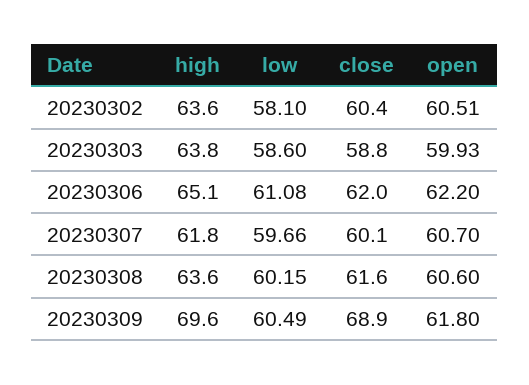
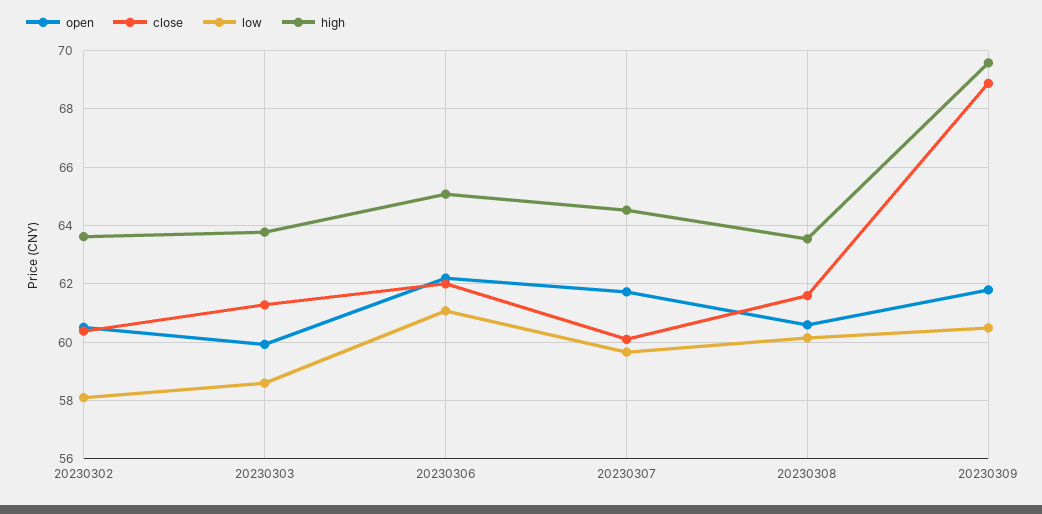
  {
    "high": {
      "20230302": 63.6,
      "20230303": 63.8,
      "20230306": 65.1,
-     "20230307": 61.8,
+     "20230307": 64.5,
      "20230308": 63.6,
      "20230309": 69.6
    },
    "low": {
      "20230302": 58.1,
      "20230303": 58.6,
      "20230306": 61.08,
      "20230307": 59.66,
      "20230308": 60.15,
      "20230309": 60.49
    },
    "close": {
      "20230302": 60.4,
-     "20230303": 58.8,
+     "20230303": 61.25,
      "20230306": 62,
      "20230307": 60.1,
      "20230308": 61.6,
      "20230309": 68.9
    },
    "open": {
      "20230302": 60.51,
      "20230303": 59.93,
      "20230306": 62.2,
-     "20230307": 60.7,
+     "20230307": 61.75,
      "20230308": 60.6,
      "20230309": 61.8
    }
  }

